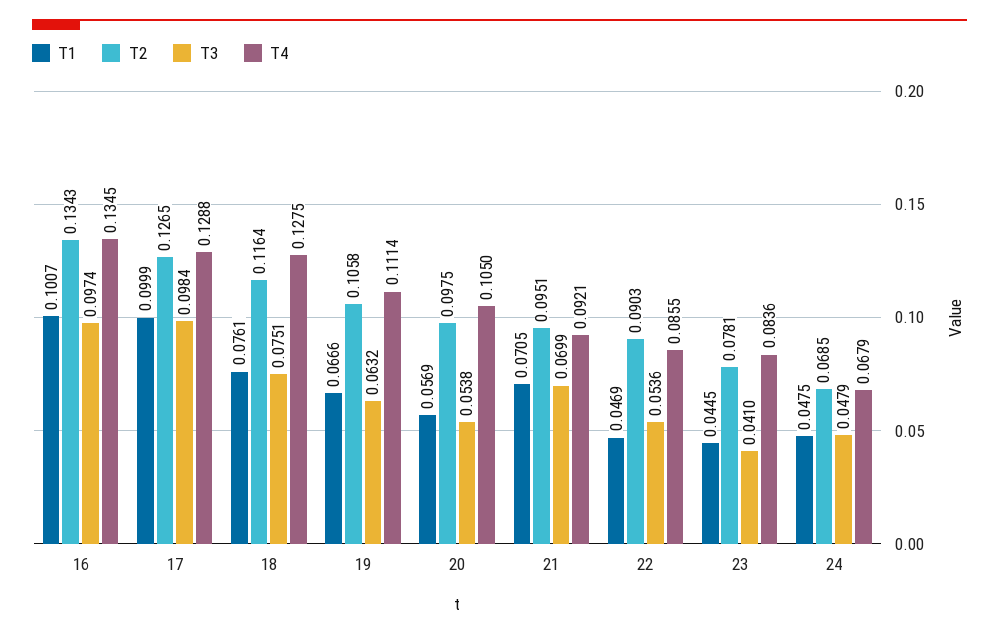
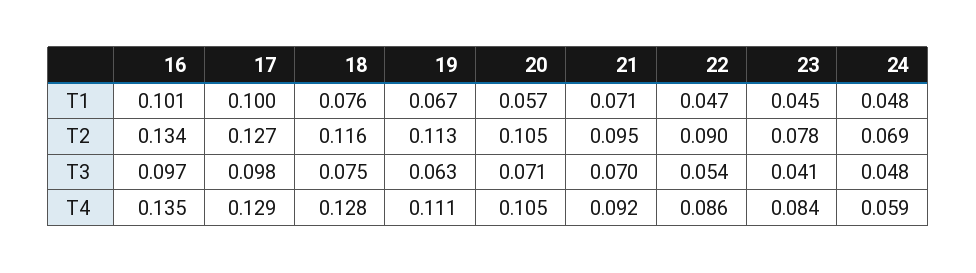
  {
    "T1": {
      "16": 0.1007,
      "17": 0.0999,
      "18": 0.0761,
      "19": 0.0666,
      "20": 0.0569,
      "21": 0.0705,
      "22": 0.0469,
      "23": 0.0445,
      "24": 0.0475
    },
    "T2": {
      "16": 0.1343,
      "17": 0.1265,
      "18": 0.1164,
-     "19": 0.1058,
+     "19": 0.113,
-     "20": 0.0975,
+     "20": 0.105,
      "21": 0.0951,
      "22": 0.0903,
      "23": 0.0781,
      "24": 0.0685
    },
    "T3": {
      "16": 0.0974,
      "17": 0.0984,
      "18": 0.0751,
      "19": 0.0632,
-     "20": 0.0538,
+     "20": 0.071,
      "21": 0.0699,
      "22": 0.0536,
      "23": 0.041,
      "24": 0.0479
    },
    "T4": {
      "16": 0.1345,
      "17": 0.1288,
      "18": 0.1275,
      "19": 0.1114,
      "20": 0.105,
      "21": 0.0921,
      "22": 0.0855,
      "23": 0.0836,
-     "24": 0.0679
+     "24": 0.059
    }
  }

